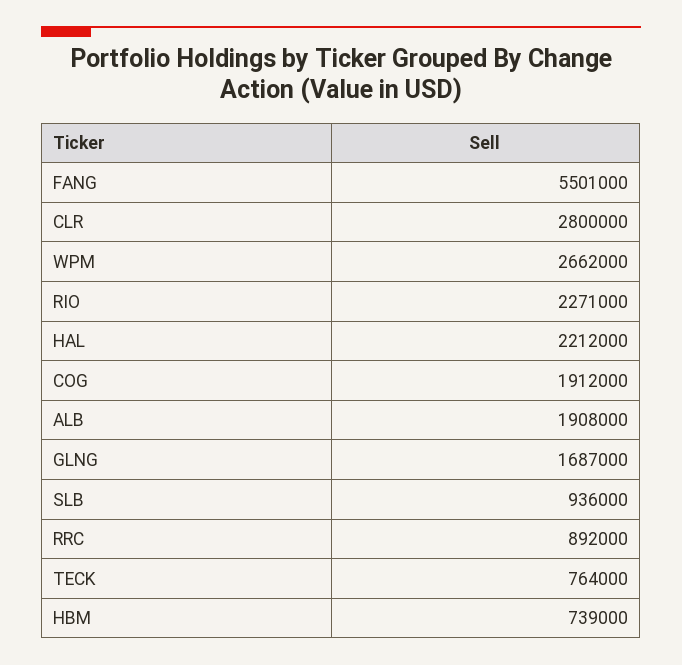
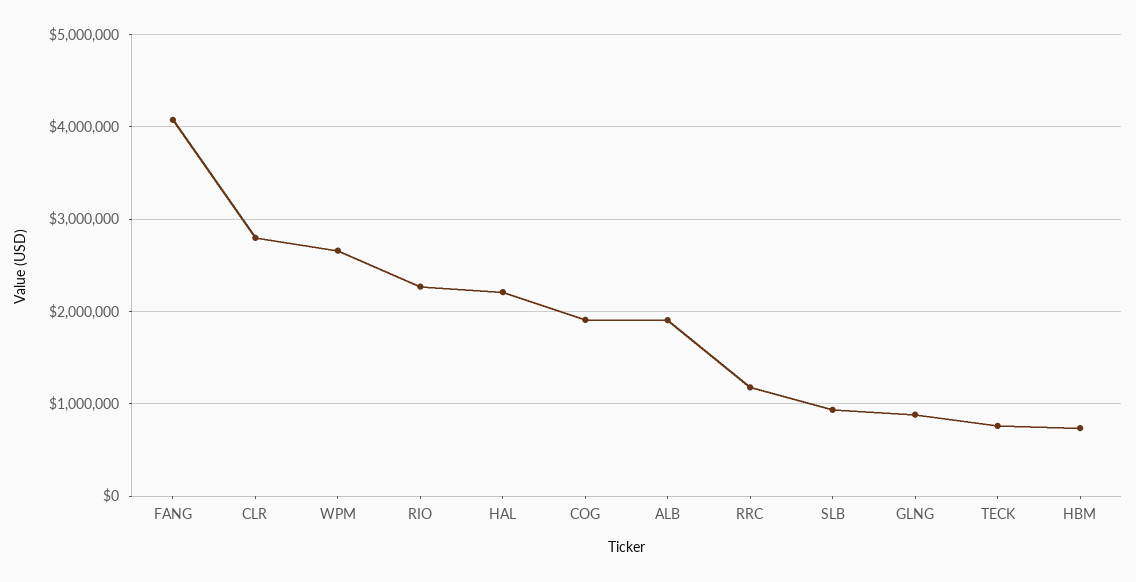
  {
-   "FANG": 5501000,
+   "FANG": 4100000,
    "CLR": 2800000,
    "WPM": 2662000,
    "RIO": 2271000,
    "HAL": 2212000,
    "COG": 1912000,
    "ALB": 1908000,
-   "GLNG": 1687000,
+   "GLNG": 900000,
    "SLB": 936000,
-   "RRC": 892000,
+   "RRC": 1200000,
    "TECK": 764000,
    "HBM": 739000
  }

